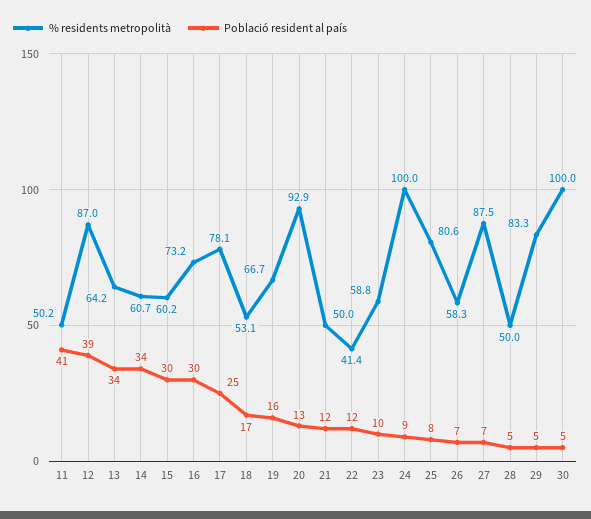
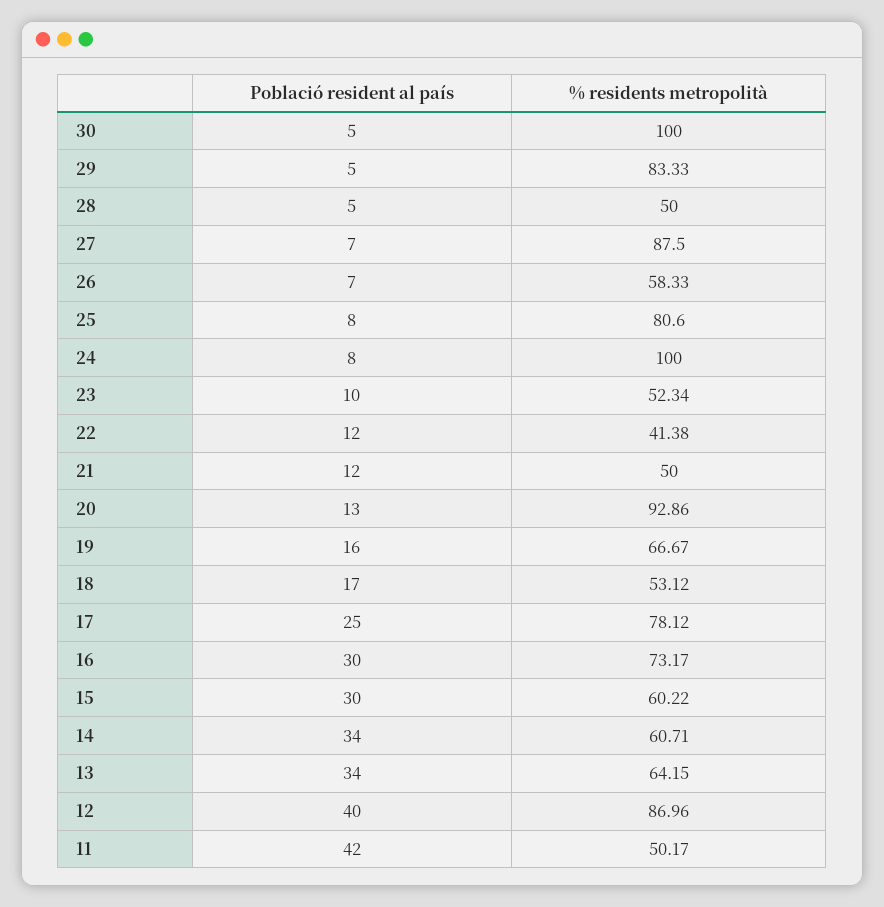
  {
    "% residents metropolità": {
      "11": 50.17,
      "12": 86.96,
      "13": 64.15,
      "14": 60.71,
      "15": 60.22,
      "16": 73.17,
      "17": 78.12,
      "18": 53.12,
      "19": 66.67,
      "20": 92.86,
      "21": 50,
      "22": 41.38,
-     "23": 58.8,
+     "23": 52.34,
      "24": 100,
      "25": 80.6,
      "26": 58.33,
      "27": 87.5,
      "28": 50,
      "29": 83.33,
      "30": 100
    },
    "Població resident al país": {
-     "11": 41,
+     "11": 42,
-     "12": 39,
+     "12": 40,
      "13": 34,
      "14": 34,
      "15": 30,
      "16": 30,
      "17": 25,
      "18": 17,
      "19": 16,
      "20": 13,
      "21": 12,
      "22": 12,
      "23": 10,
-     "24": 9,
+     "24": 8,
      "25": 8,
      "26": 7,
      "27": 7,
      "28": 5,
      "29": 5,
      "30": 5
    }
  }

